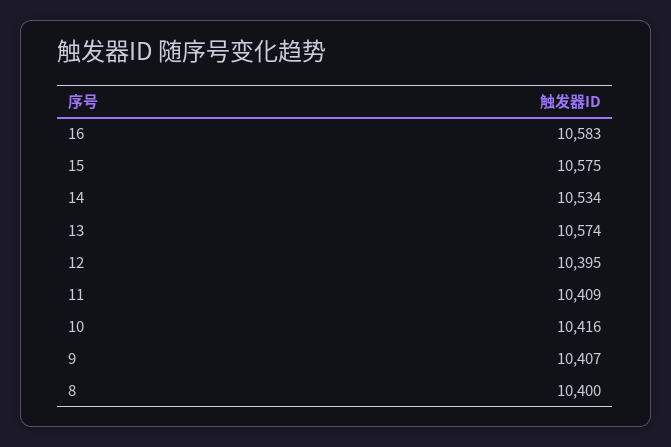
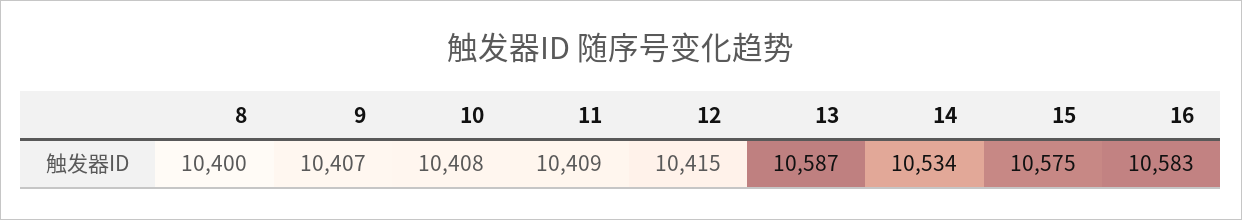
  {
    "16": 10583,
    "15": 10575,
    "14": 10534,
-   "13": 10574,
+   "13": 10587,
-   "12": 10395,
+   "12": 10415,
    "11": 10409,
-   "10": 10416,
+   "10": 10408,
    "9": 10407,
    "8": 10400
  }

